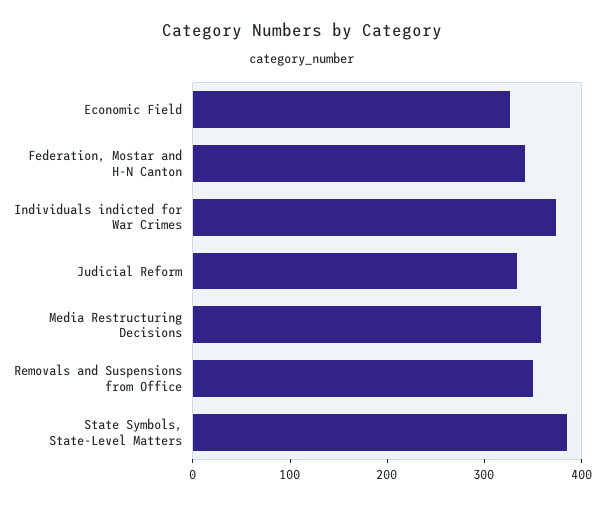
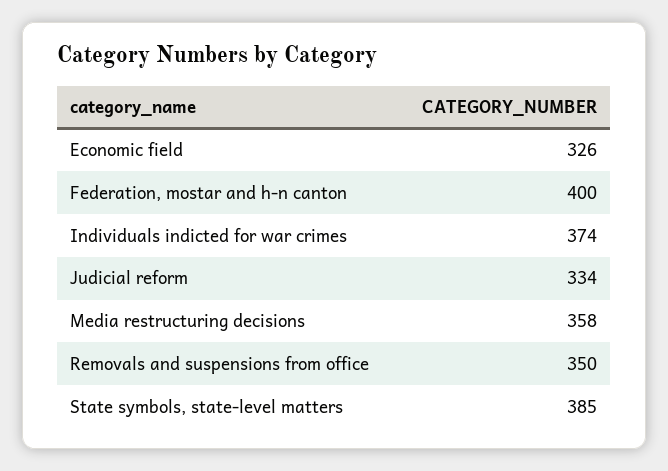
  {
    "Economic Field": 326,
-   "Federation, Mostar and H-N Canton": 340,
+   "Federation, Mostar and H-N Canton": 400,
    "Individuals indicted for War Crimes": 374,
    "Judicial Reform": 334,
    "Media Restructuring Decisions": 358,
    "Removals and Suspensions from Office": 350,
    "State Symbols, State-Level Matters": 385
  }

